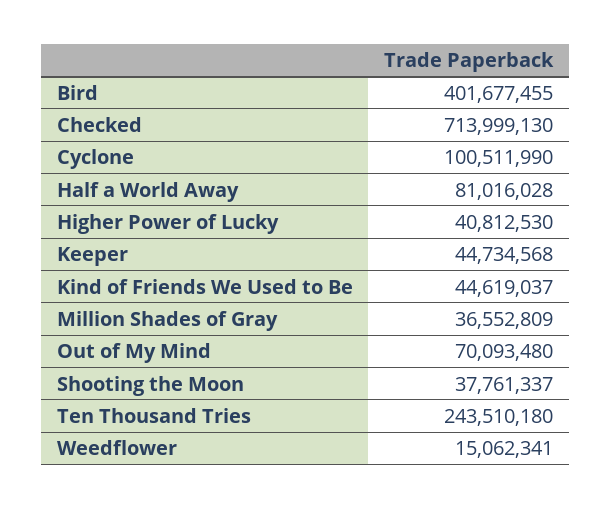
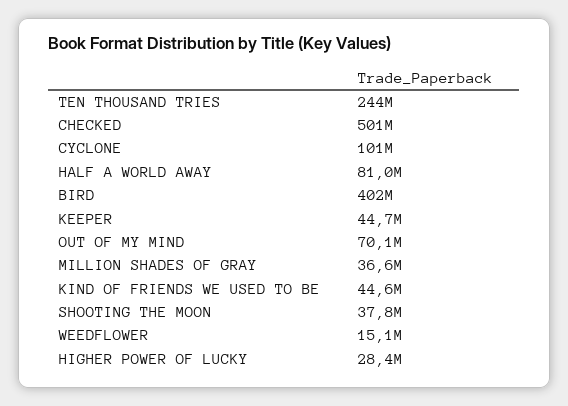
  {
    "Bird": 401677455,
-   "Checked": 713999130,
+   "Checked": 501000000,
    "Cyclone": 100511990,
    "Half a World Away": 81016028,
-   "Higher Power of Lucky": 40812530,
+   "Higher Power of Lucky": 28400000,
    "Keeper": 44734568,
    "Kind of Friends We Used to Be": 44619037,
    "Million Shades of Gray": 36552809,
    "Out of My Mind": 70093480,
    "Shooting the Moon": 37761337,
    "Ten Thousand Tries": 243510180,
    "Weedflower": 15062341
  }

